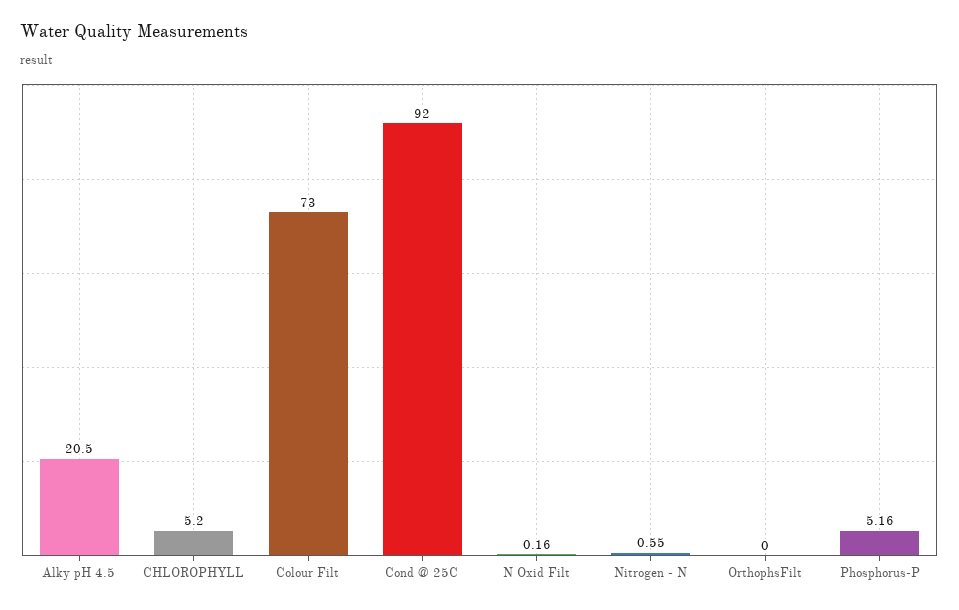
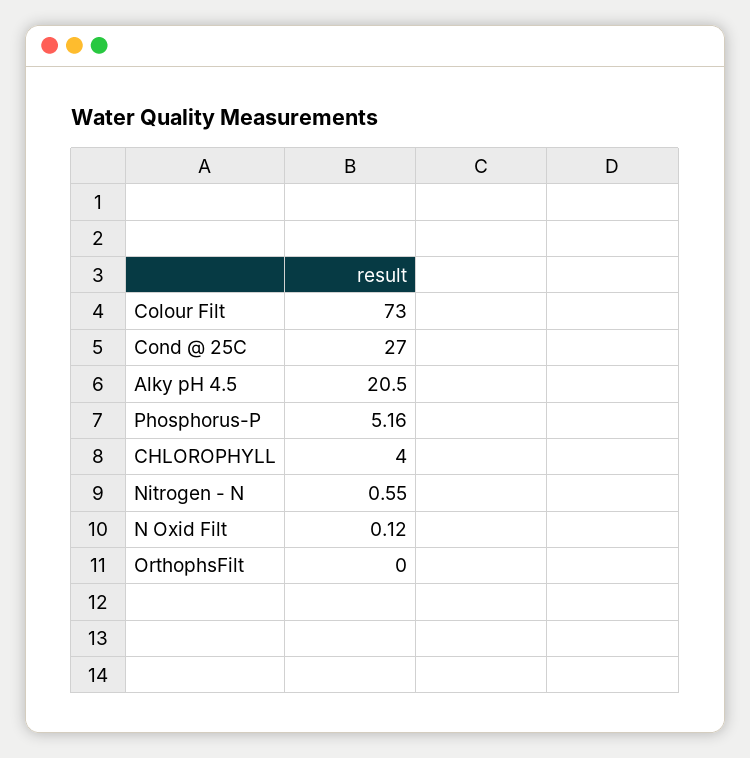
  {
    "Alky pH 4.5": 20.5,
-   "CHLOROPHYLL": 5.2,
+   "CHLOROPHYLL": 4,
    "Colour Filt": 73,
-   "Cond @ 25C": 92,
+   "Cond @ 25C": 27,
-   "N Oxid Filt": 0.16,
+   "N Oxid Filt": 0.12,
    "Nitrogen - N": 0.55,
    "OrthophsFilt": 0,
    "Phosphorus-P": 5.16
  }

